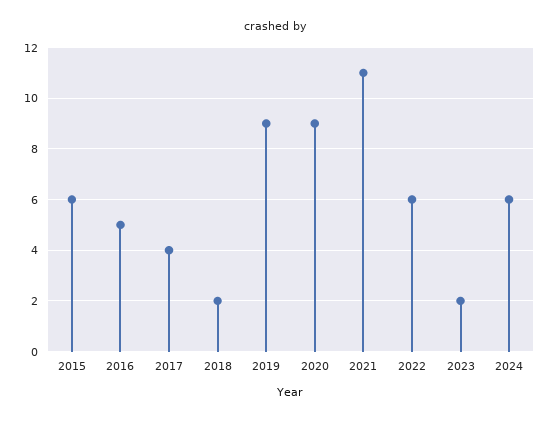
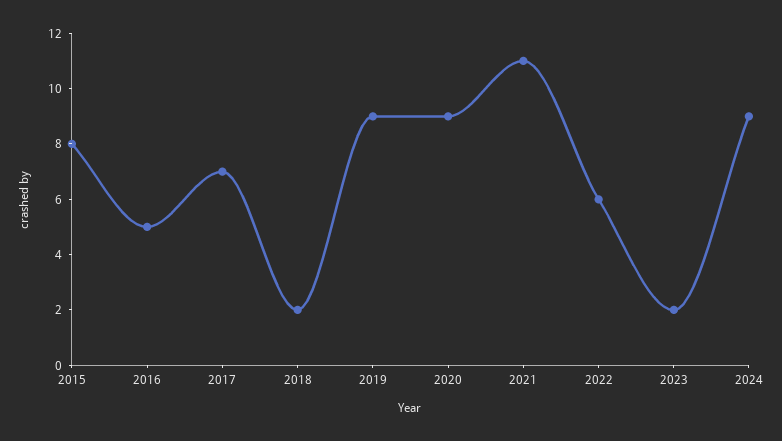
  {
-   "2015": 6,
+   "2015": 8,
    "2016": 5,
-   "2017": 4,
+   "2017": 7,
    "2018": 2,
    "2019": 9,
    "2020": 9,
    "2021": 11,
    "2022": 6,
    "2023": 2,
-   "2024": 6
+   "2024": 9
  }

